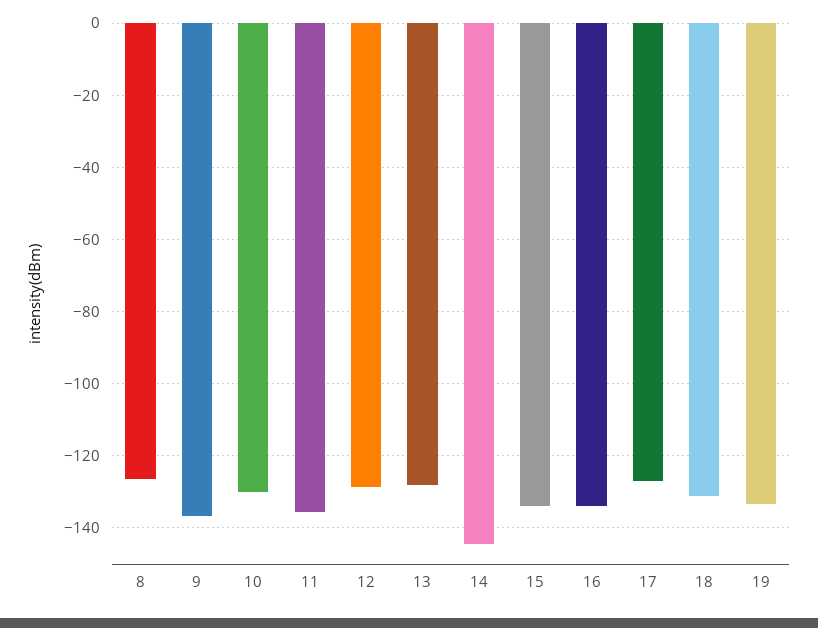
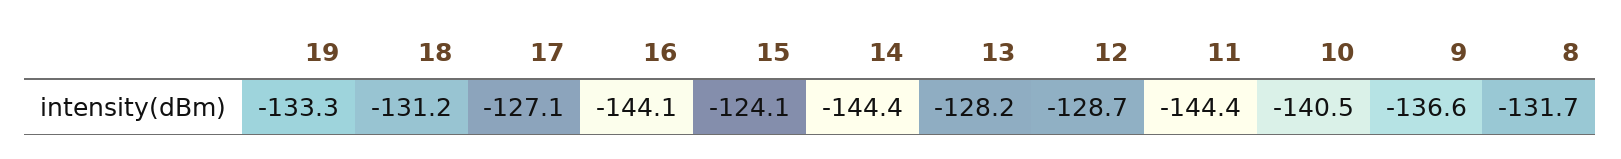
  {
-   "8": -126,
+   "8": -131.7,
    "9": -136.6,
-   "10": -130,
+   "10": -140.5,
-   "11": -136,
+   "11": -144.4,
    "12": -128.7,
    "13": -128.2,
    "14": -144.4,
-   "15": -134,
+   "15": -124.1,
-   "16": -134,
+   "16": -144.1,
    "17": -127.1,
    "18": -131.2,
    "19": -133.3
  }

